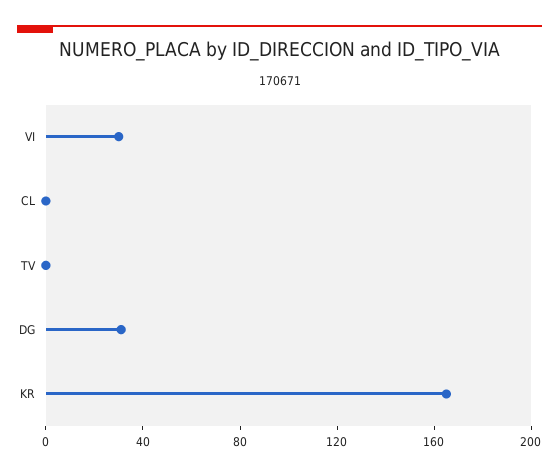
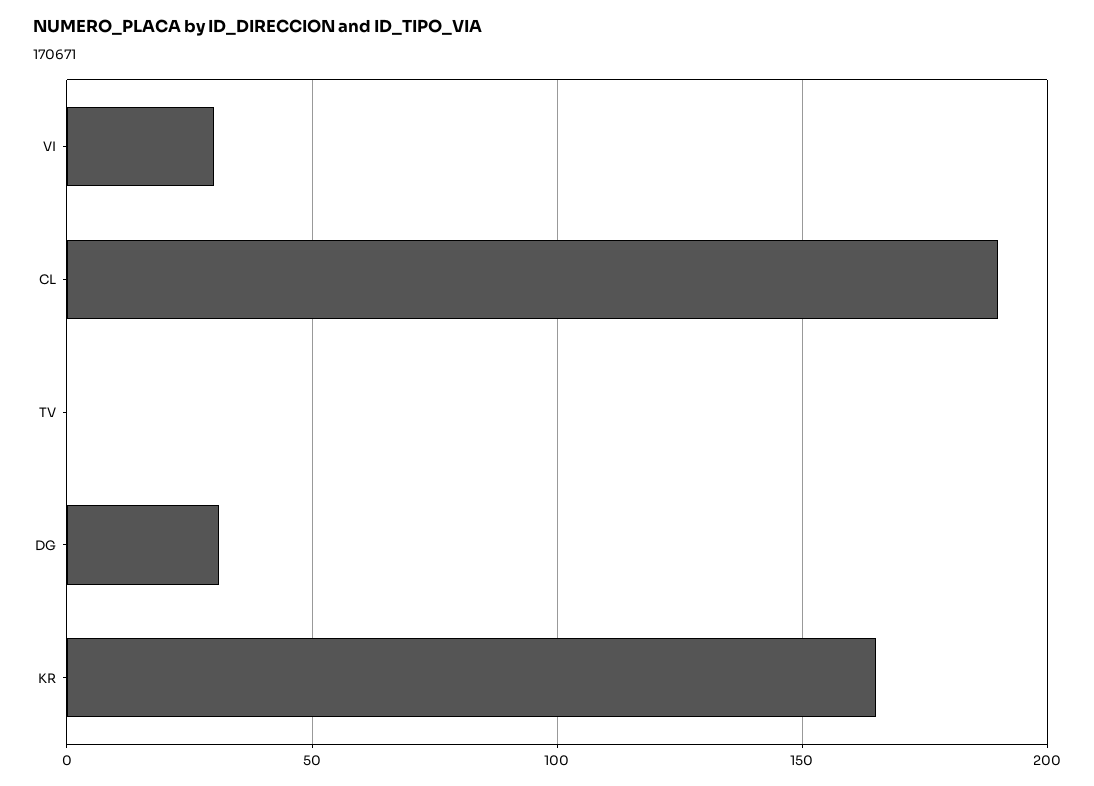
  {
    "VI": 30,
-   "CL": 0,
+   "CL": 190,
    "TV": 0,
    "DG": 30,
    "KR": 165
  }

